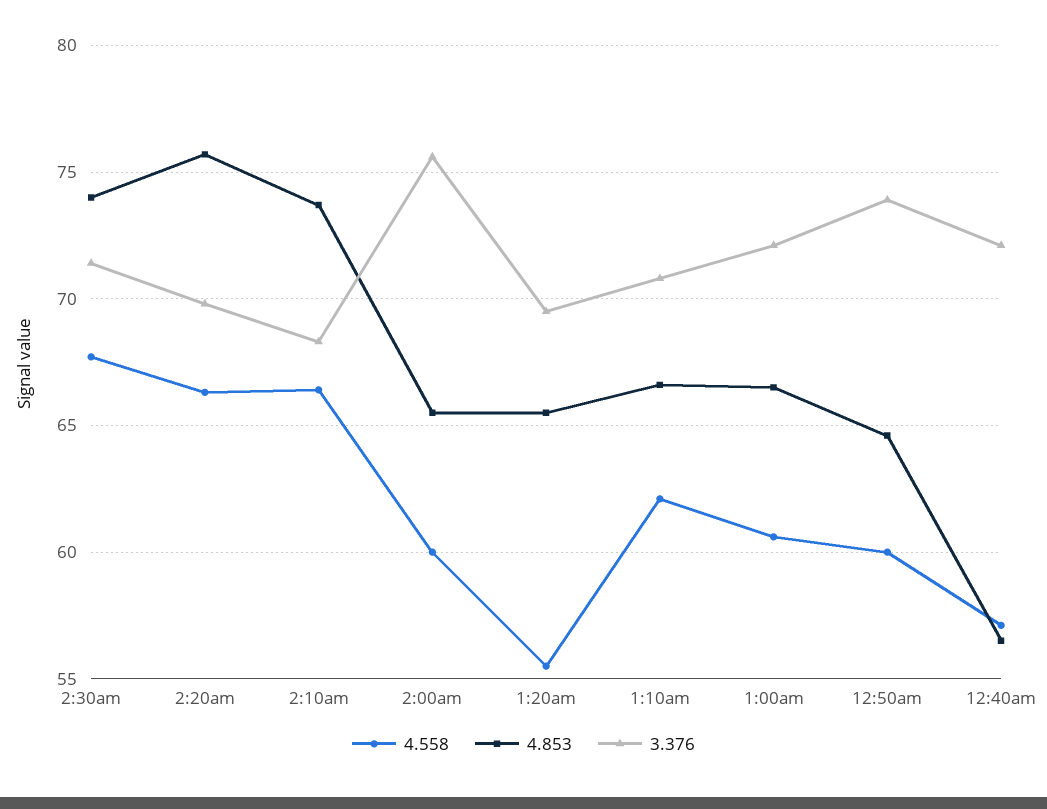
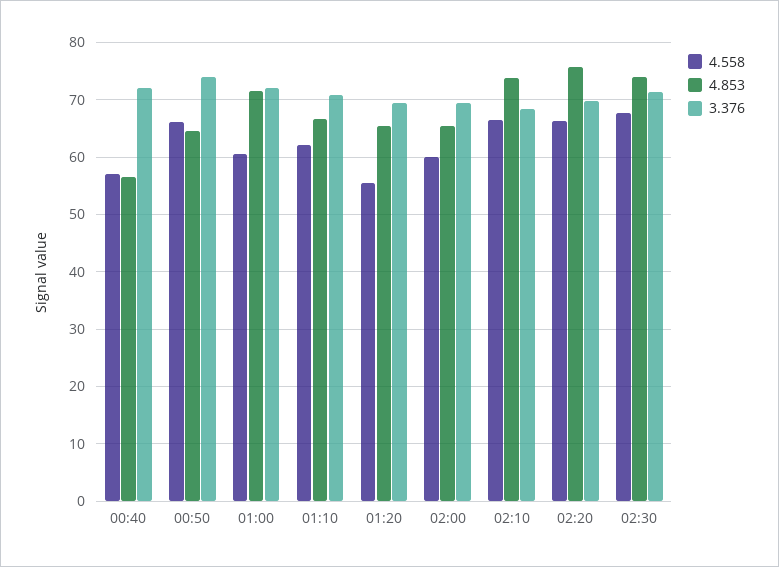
  {
    "4.558": {
      "2:30am": 67.5,
      "2:20am": 66.5,
      "2:10am": 66.5,
      "2:00am": 60,
      "1:20am": 55.5,
      "1:10am": 62,
      "1:00am": 60.5,
-     "12:50am": 60,
+     "12:50am": 66,
      "12:40am": 57
    },
    "4.853": {
      "2:30am": 74,
      "2:20am": 75.5,
      "2:10am": 73.5,
      "2:00am": 65.5,
      "1:20am": 65.5,
      "1:10am": 66.5,
-     "1:00am": 66.5,
+     "1:00am": 72,
      "12:50am": 64.5,
      "12:40am": 56.5
    },
    "3.376": {
      "2:30am": 71.5,
      "2:20am": 70,
      "2:10am": 68.5,
-     "2:00am": 75.5,
+     "2:00am": 70,
      "1:20am": 69.5,
      "1:10am": 71,
      "1:00am": 72,
      "12:50am": 74,
      "12:40am": 72
    }
  }

